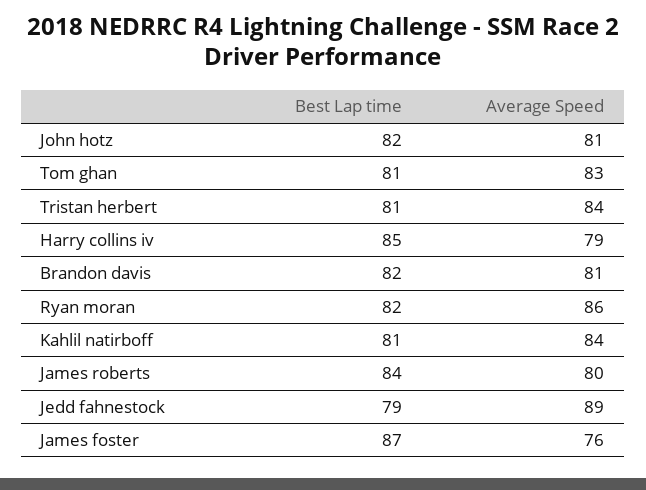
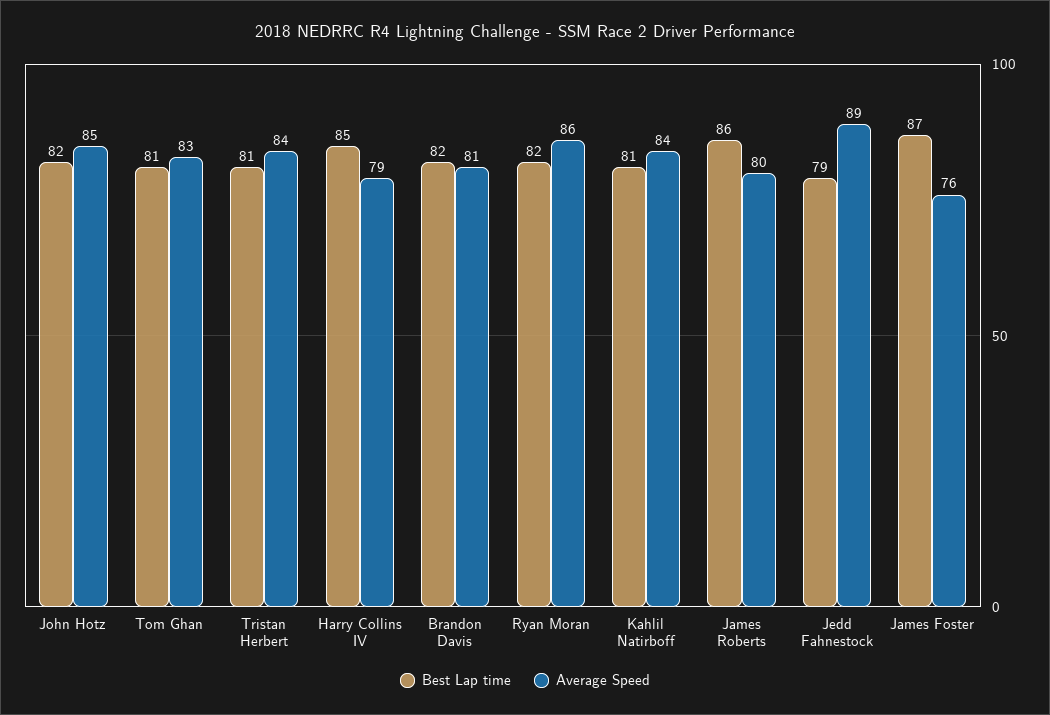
  {
    "Best Lap time": {
      "John hotz": 82,
      "Tom ghan": 81,
      "Tristan herbert": 81,
      "Harry collins iv": 85,
      "Brandon davis": 82,
      "Ryan moran": 82,
      "Kahlil natirboff": 81,
-     "James roberts": 84,
+     "James roberts": 86,
      "Jedd fahnestock": 79,
      "James foster": 87
    },
    "Average Speed": {
-     "John hotz": 81,
+     "John hotz": 85,
      "Tom ghan": 83,
      "Tristan herbert": 84,
      "Harry collins iv": 79,
      "Brandon davis": 81,
      "Ryan moran": 86,
      "Kahlil natirboff": 84,
      "James roberts": 80,
      "Jedd fahnestock": 89,
      "James foster": 76
    }
  }

